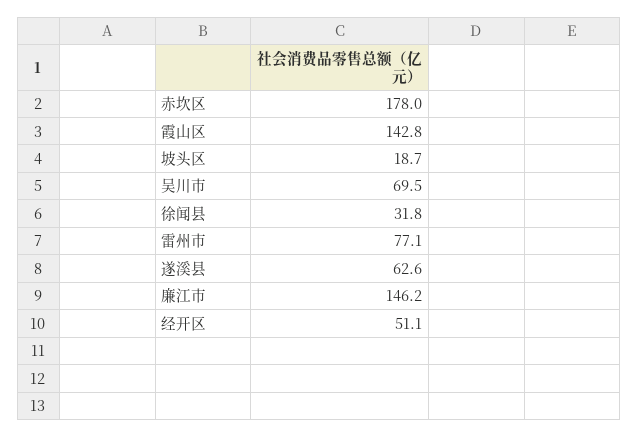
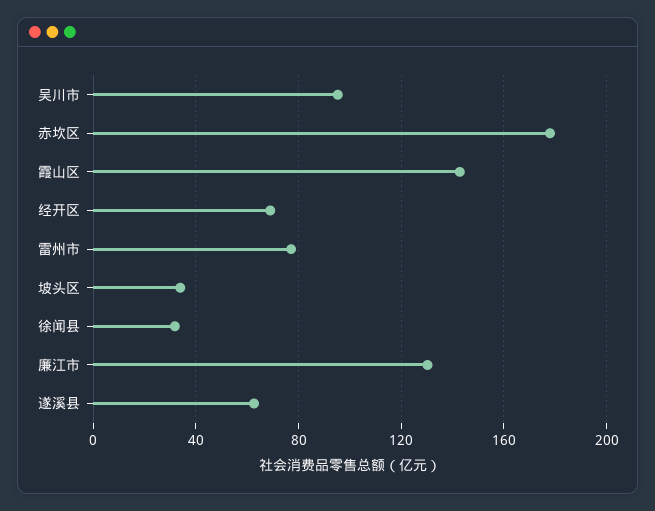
  {
    "赤坎区": 178,
    "霞山区": 142.8,
-   "坡头区": 18.7,
+   "坡头区": 35,
-   "吴川市": 69.5,
+   "吴川市": 95,
    "徐闻县": 31.8,
    "雷州市": 77.1,
    "遂溪县": 62.6,
-   "廉江市": 146.2,
+   "廉江市": 130,
-   "经开区": 51.1
+   "经开区": 70
  }

